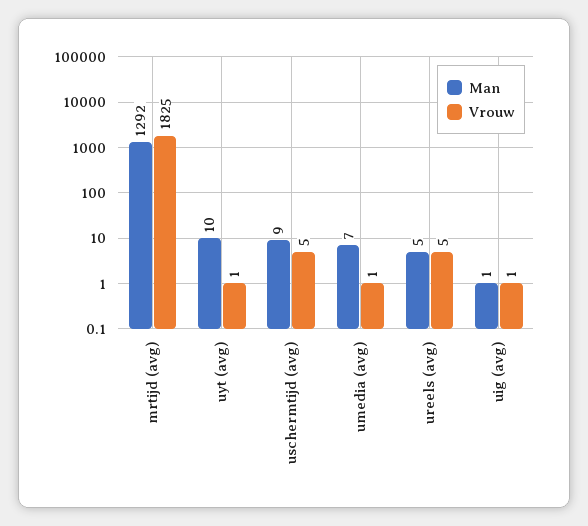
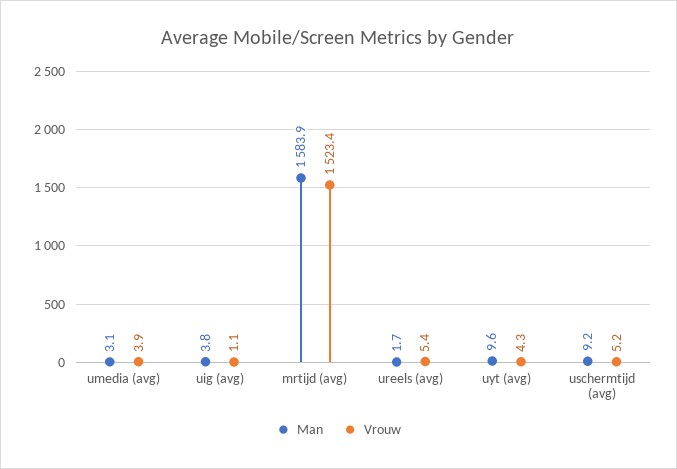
  {
    "Man": {
-     "mrtijd (avg)": 1292,
+     "mrtijd (avg)": 1583.9,
      "uyt (avg)": 9.6,
      "uschermtijd (avg)": 9.2,
-     "umedia (avg)": 7,
+     "umedia (avg)": 3.1,
-     "ureels (avg)": 5,
+     "ureels (avg)": 1.7,
-     "uig (avg)": 1
+     "uig (avg)": 3.8
    },
    "Vrouw": {
-     "mrtijd (avg)": 1825,
+     "mrtijd (avg)": 1523.4,
-     "uyt (avg)": 1,
+     "uyt (avg)": 4.3,
      "uschermtijd (avg)": 5.2,
-     "umedia (avg)": 1,
+     "umedia (avg)": 3.9,
      "ureels (avg)": 5.4,
      "uig (avg)": 1.1
    }
  }

